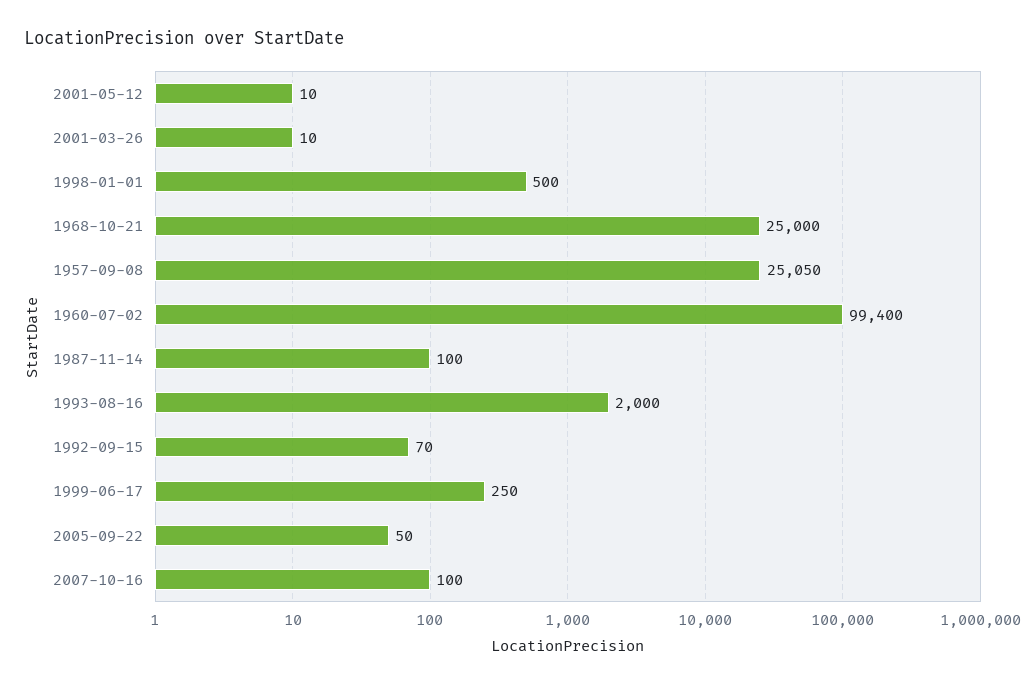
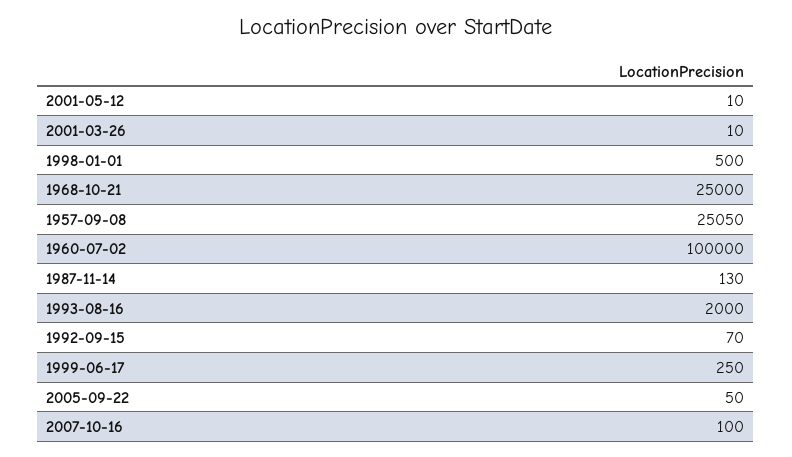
  {
    "2001-05-12": 10,
    "2001-03-26": 10,
    "1998-01-01": 500,
    "1968-10-21": 25000,
    "1957-09-08": 25050,
-   "1960-07-02": 99400,
+   "1960-07-02": 100000,
-   "1987-11-14": 100,
+   "1987-11-14": 130,
    "1993-08-16": 2000,
    "1992-09-15": 70,
    "1999-06-17": 250,
    "2005-09-22": 50,
    "2007-10-16": 100
  }

